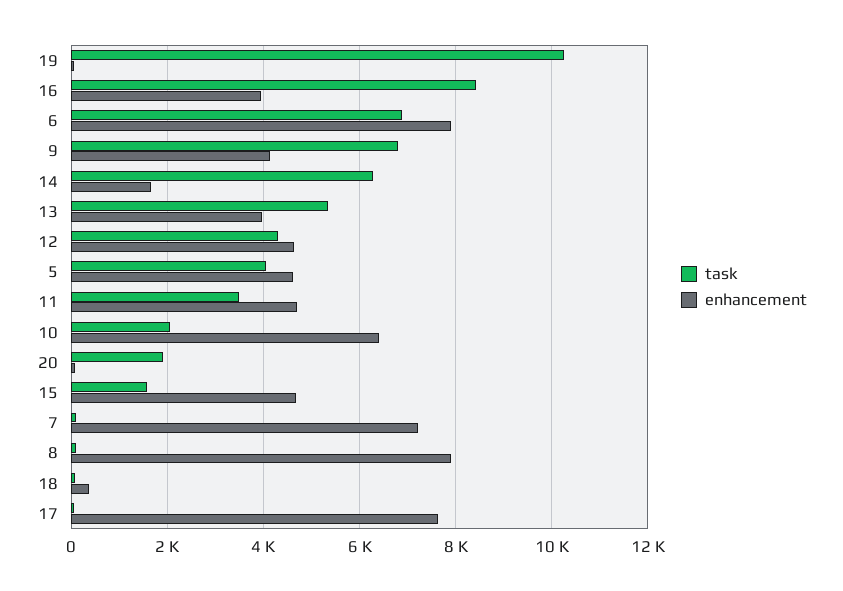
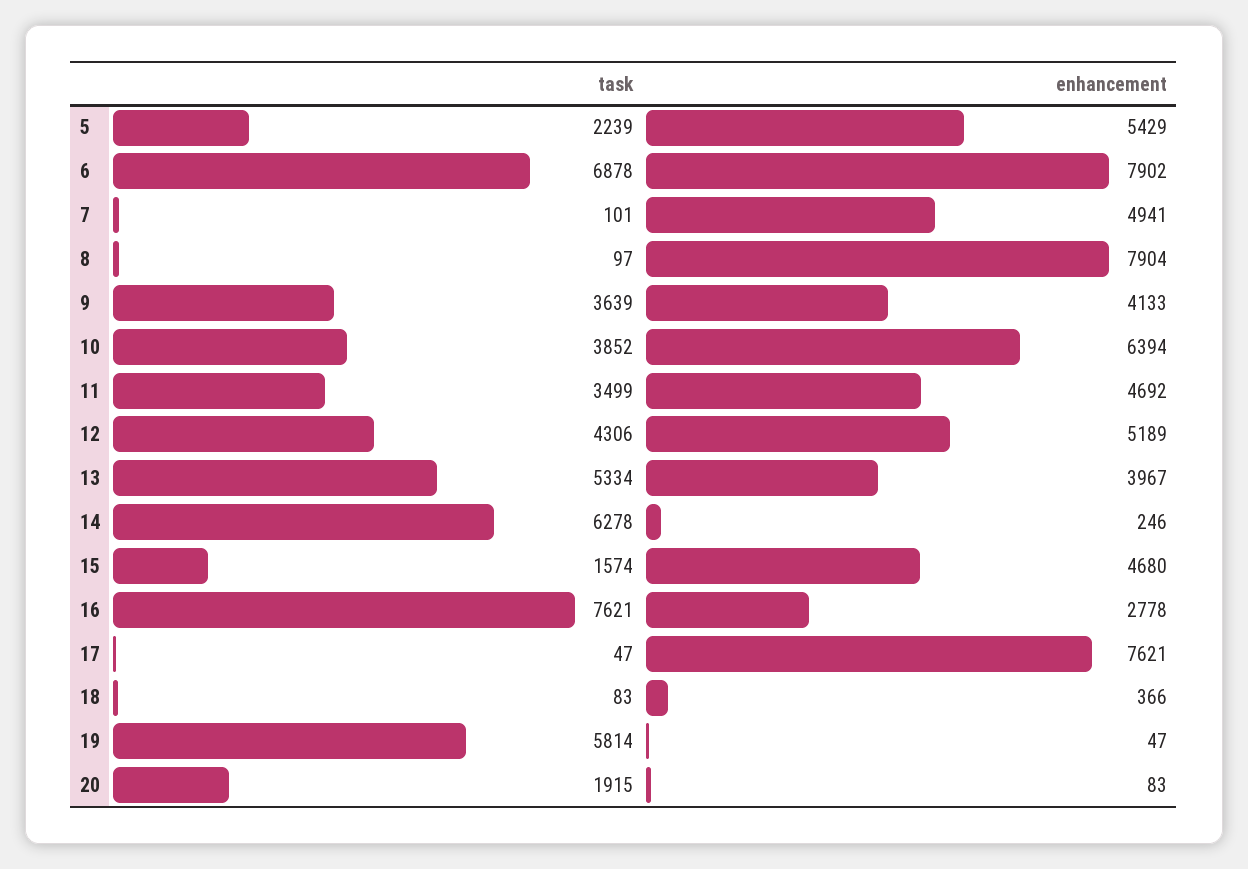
  {
    "task": {
-     "19": 10200,
+     "19": 5814,
-     "16": 8400,
+     "16": 7621,
      "6": 6878,
-     "9": 6800,
+     "9": 3639,
      "14": 6278,
      "13": 5334,
      "12": 4306,
-     "5": 4000,
+     "5": 2239,
      "11": 3499,
-     "10": 2000,
+     "10": 3852,
      "20": 1915,
      "15": 1574,
      "7": 101,
      "8": 97,
      "18": 83,
      "17": 47
    },
    "enhancement": {
      "19": 47,
-     "16": 4000,
+     "16": 2778,
      "6": 7902,
      "9": 4133,
-     "14": 1600,
+     "14": 246,
      "13": 3967,
-     "12": 4600,
+     "12": 5189,
-     "5": 4600,
+     "5": 5429,
      "11": 4692,
      "10": 6394,
      "20": 83,
      "15": 4680,
-     "7": 7200,
+     "7": 4941,
      "8": 7904,
      "18": 366,
      "17": 7621
    }
  }

